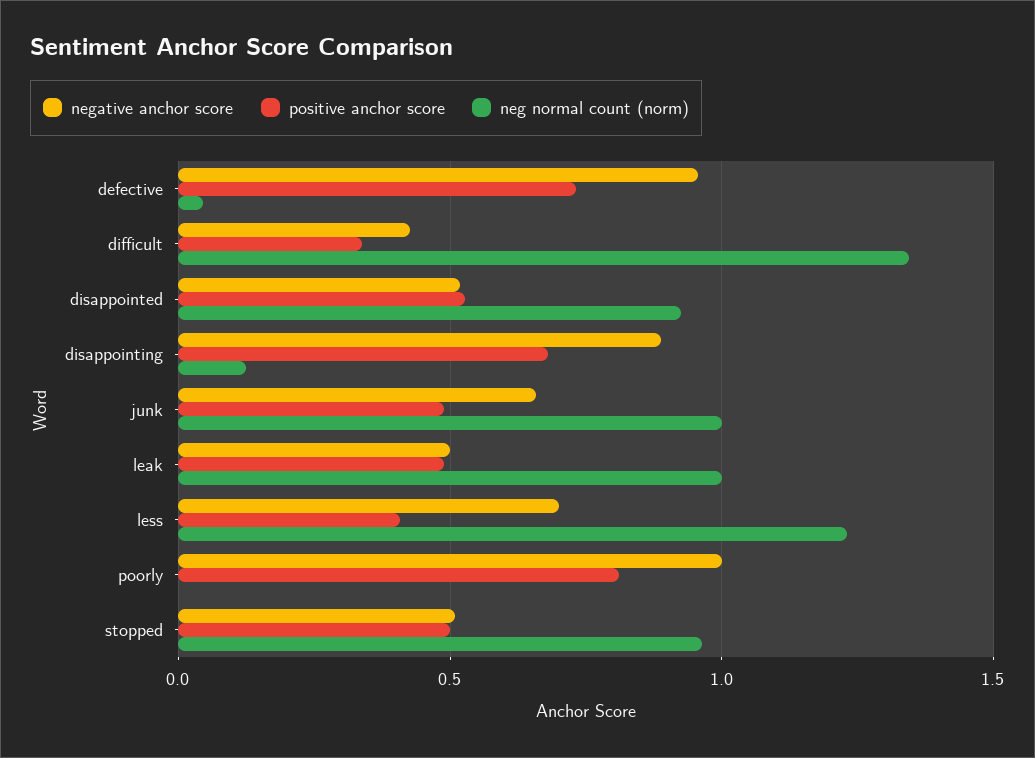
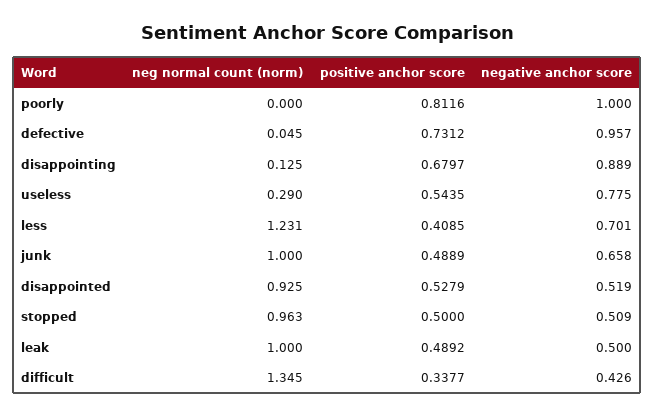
  {
    "negative anchor score": {
      "defective": 0.957,
      "difficult": 0.426,
      "disappointed": 0.519,
      "disappointing": 0.889,
      "junk": 0.658,
      "leak": 0.5,
      "less": 0.701,
      "poorly": 1,
-     "stopped": 0.509
+     "stopped": 0.509,
+     "useless": 0.775
    },
    "positive anchor score": {
      "defective": 0.7312,
      "difficult": 0.3377,
      "disappointed": 0.5279,
      "disappointing": 0.6797,
      "junk": 0.4889,
      "leak": 0.4892,
      "less": 0.4085,
      "poorly": 0.8116,
-     "stopped": 0.5
+     "stopped": 0.5,
+     "useless": 0.5435
    },
    "neg normal count (norm)": {
      "defective": 0.045,
      "difficult": 1.345,
      "disappointed": 0.925,
      "disappointing": 0.125,
      "junk": 1,
      "leak": 1,
      "less": 1.231,
      "poorly": 0,
-     "stopped": 0.963
+     "stopped": 0.963,
+     "useless": 0.29
    }
  }

